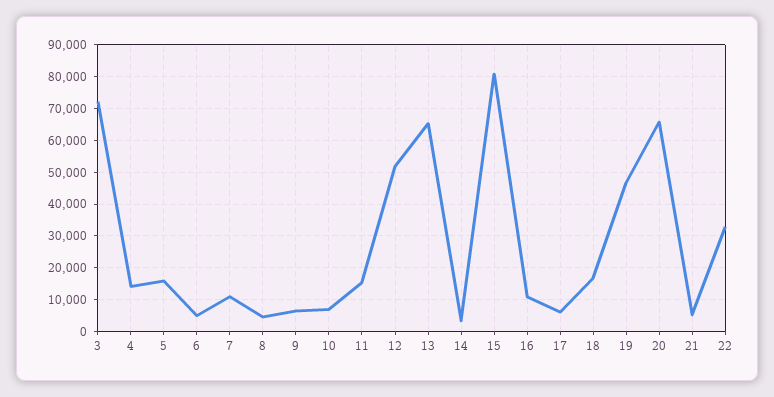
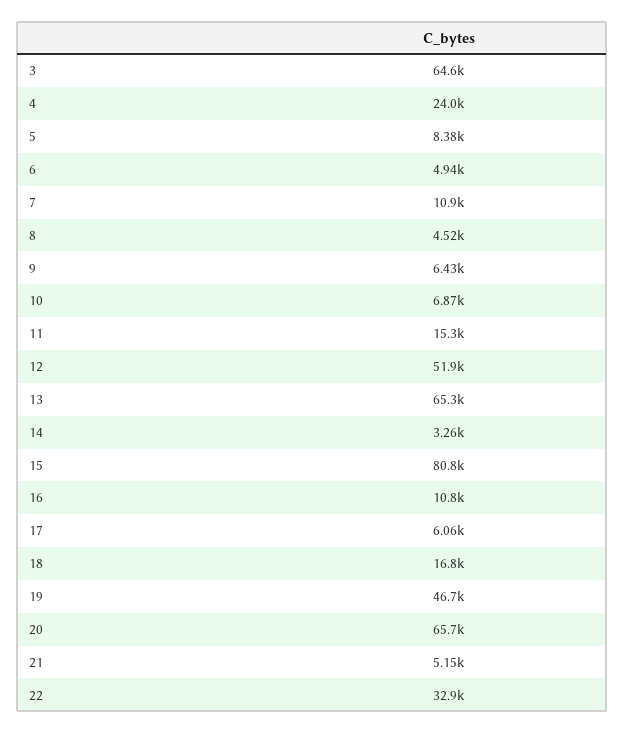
  {
-   "3": 72000,
+   "3": 64600,
-   "4": 14000,
+   "4": 24000,
-   "5": 16000,
+   "5": 8380,
    "6": 4940,
    "7": 10900,
    "8": 4520,
    "9": 6430,
    "10": 6870,
    "11": 15300,
    "12": 51900,
    "13": 65300,
    "14": 3260,
    "15": 80800,
    "16": 10800,
    "17": 6060,
    "18": 16800,
    "19": 46700,
    "20": 65700,
    "21": 5150,
    "22": 32900
  }

